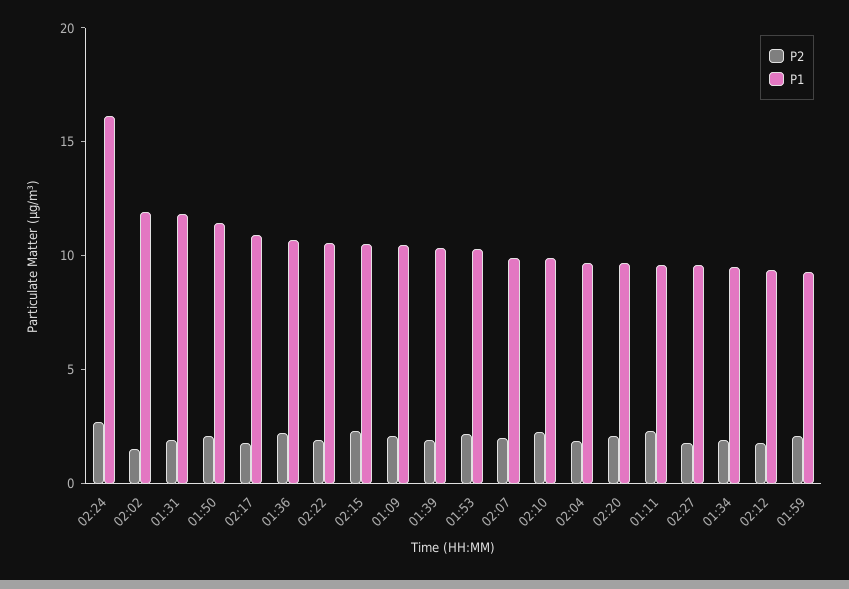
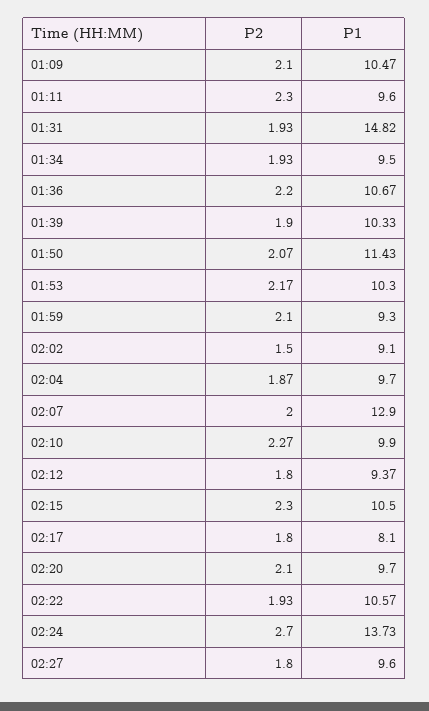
  {
    "P2": {
      "02:24": 2.7,
      "02:02": 1.5,
      "01:31": 1.93,
      "01:50": 2.07,
      "02:17": 1.8,
      "01:36": 2.2,
      "02:22": 1.93,
      "02:15": 2.3,
      "01:09": 2.1,
      "01:39": 1.9,
      "01:53": 2.17,
      "02:07": 2,
      "02:10": 2.27,
      "02:04": 1.87,
      "02:20": 2.1,
      "01:11": 2.3,
      "02:27": 1.8,
      "01:34": 1.93,
      "02:12": 1.8,
      "01:59": 2.1
    },
    "P1": {
-     "02:24": 16,
+     "02:24": 13.73,
-     "02:02": 12,
+     "02:02": 9.1,
-     "01:31": 12,
+     "01:31": 14.82,
      "01:50": 11.43,
-     "02:17": 11,
+     "02:17": 8.1,
      "01:36": 10.67,
      "02:22": 10.57,
      "02:15": 10.5,
      "01:09": 10.47,
      "01:39": 10.33,
      "01:53": 10.3,
-     "02:07": 10,
+     "02:07": 12.9,
      "02:10": 9.9,
      "02:04": 9.7,
      "02:20": 9.7,
      "01:11": 9.6,
      "02:27": 9.6,
      "01:34": 9.5,
      "02:12": 9.37,
      "01:59": 9.3
    }
  }

